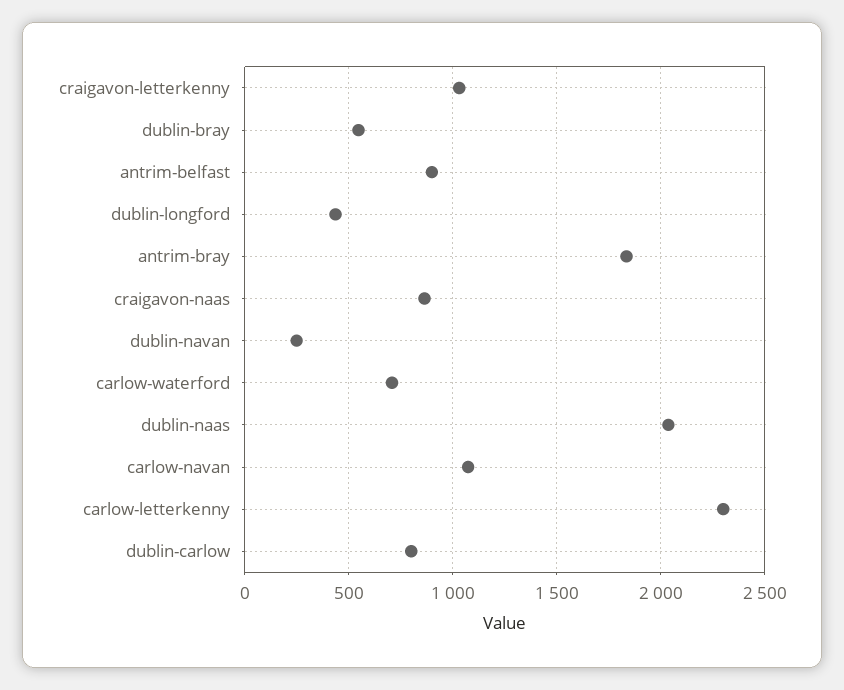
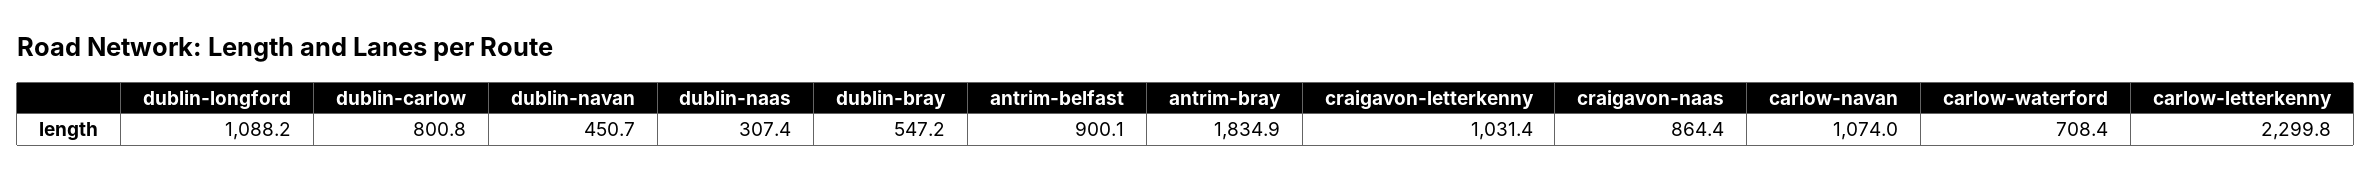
  {
    "craigavon-letterkenny": 1031.4,
    "dublin-bray": 547.2,
    "antrim-belfast": 900.1,
-   "dublin-longford": 450,
+   "dublin-longford": 1088.2,
    "antrim-bray": 1834.9,
    "craigavon-naas": 864.4,
-   "dublin-navan": 250,
+   "dublin-navan": 450.7,
    "carlow-waterford": 708.4,
-   "dublin-naas": 2050,
+   "dublin-naas": 307.4,
    "carlow-navan": 1074,
    "carlow-letterkenny": 2299.8,
    "dublin-carlow": 800.8
  }

